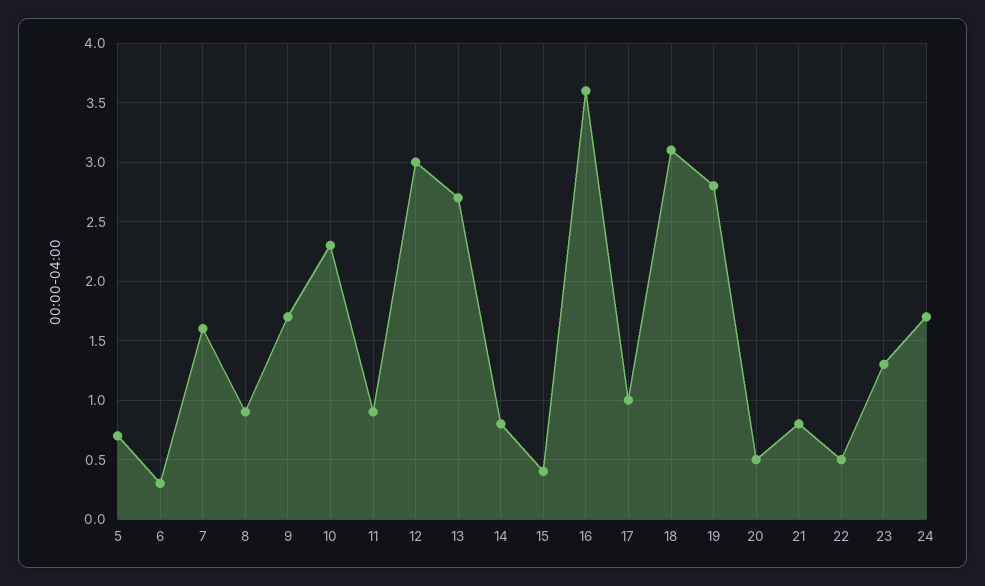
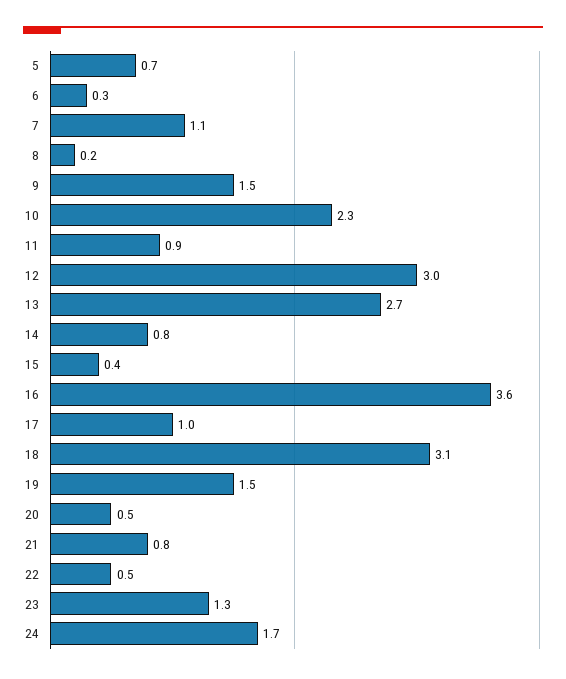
  {
    "5": 0.7,
    "6": 0.3,
-   "7": 1.6,
+   "7": 1.1,
-   "8": 0.9,
+   "8": 0.2,
-   "9": 1.7,
+   "9": 1.5,
    "10": 2.3,
    "11": 0.9,
    "12": 3,
    "13": 2.7,
    "14": 0.8,
    "15": 0.4,
    "16": 3.6,
    "17": 1,
    "18": 3.1,
-   "19": 2.8,
+   "19": 1.5,
    "20": 0.5,
    "21": 0.8,
    "22": 0.5,
    "23": 1.3,
    "24": 1.7
  }

